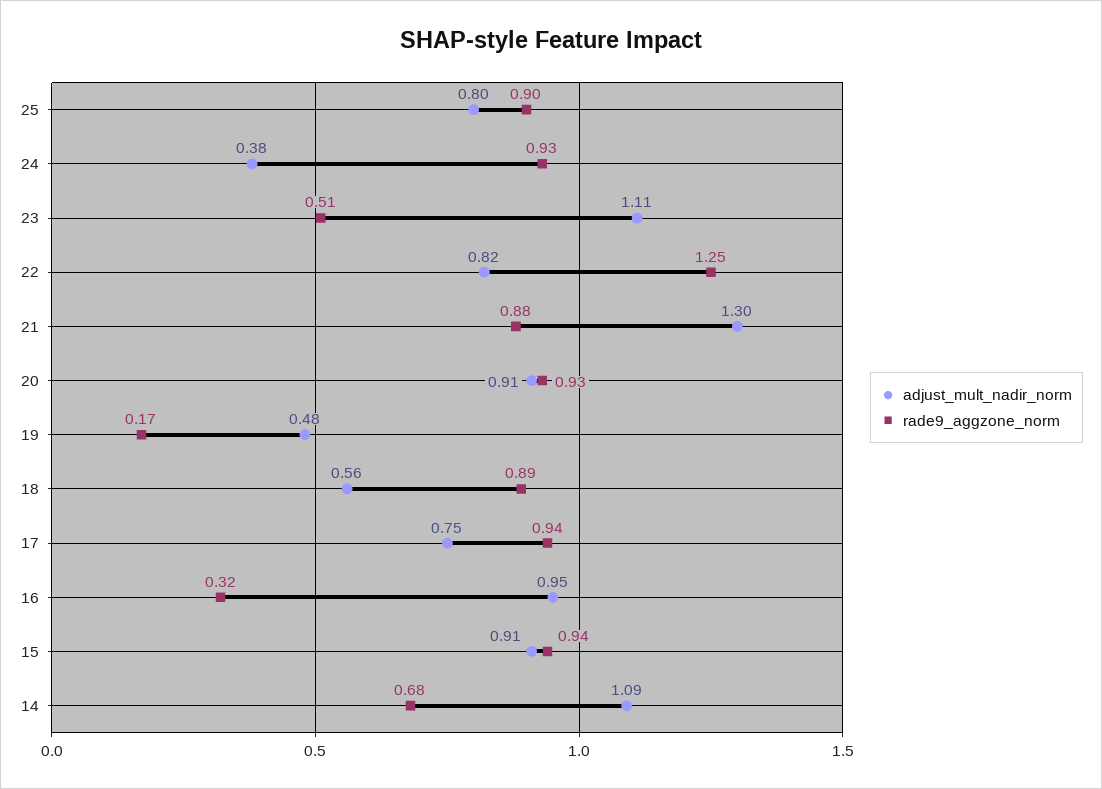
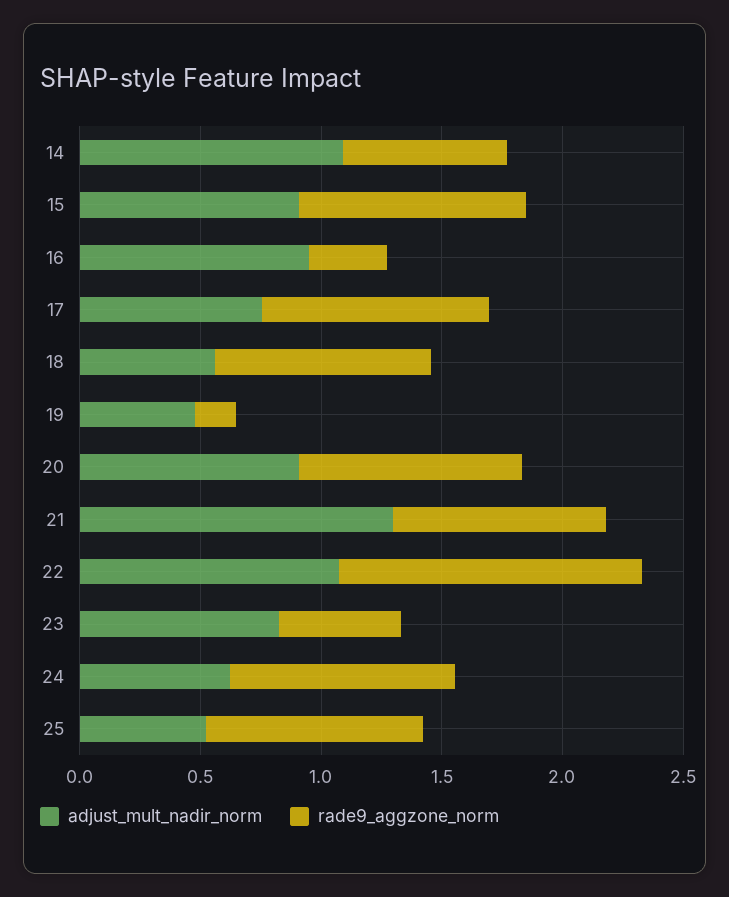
  {
    "adjust_mult_nadir_norm": {
-     "25": 0.8,
+     "25": 0.5,
-     "24": 0.38,
+     "24": 0.6,
-     "23": 1.11,
+     "23": 0.8,
-     "22": 0.82,
+     "22": 1.1,
      "21": 1.3,
      "20": 0.91,
      "19": 0.48,
      "18": 0.56,
      "17": 0.75,
      "16": 0.95,
      "15": 0.91,
      "14": 1.09
    },
    "rade9_aggzone_norm": {
      "25": 0.9,
      "24": 0.93,
      "23": 0.51,
      "22": 1.25,
      "21": 0.88,
      "20": 0.93,
      "19": 0.17,
      "18": 0.89,
      "17": 0.94,
      "16": 0.32,
      "15": 0.94,
      "14": 0.68
    }
  }

